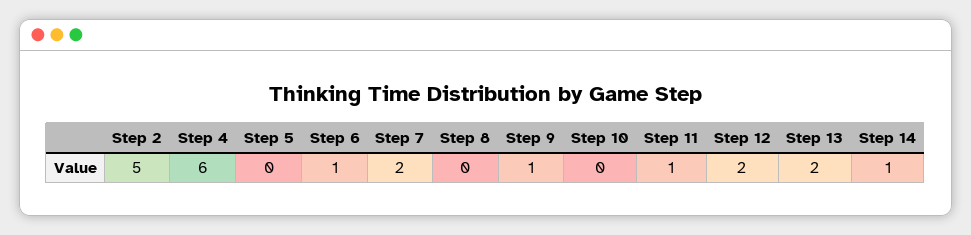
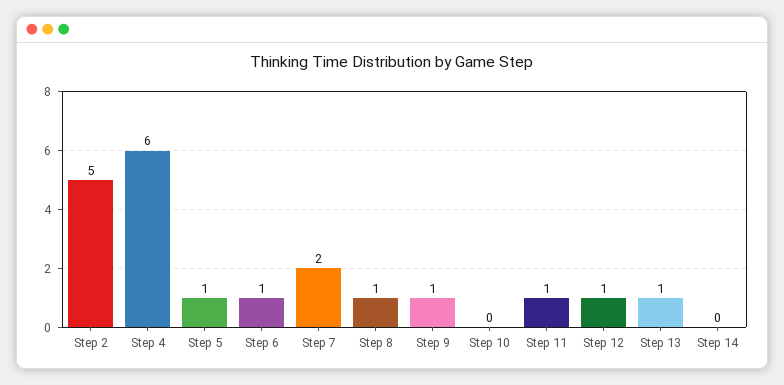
  {
    "Step 2": 5,
    "Step 4": 6,
-   "Step 5": 0,
+   "Step 5": 1,
    "Step 6": 1,
    "Step 7": 2,
-   "Step 8": 0,
+   "Step 8": 1,
    "Step 9": 1,
    "Step 10": 0,
    "Step 11": 1,
-   "Step 12": 2,
+   "Step 12": 1,
-   "Step 13": 2,
+   "Step 13": 1,
-   "Step 14": 1
+   "Step 14": 0
  }

